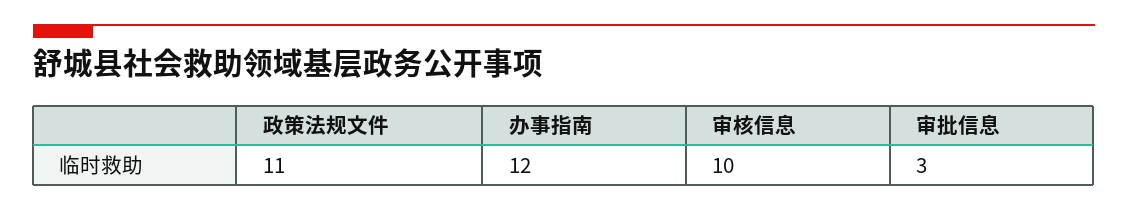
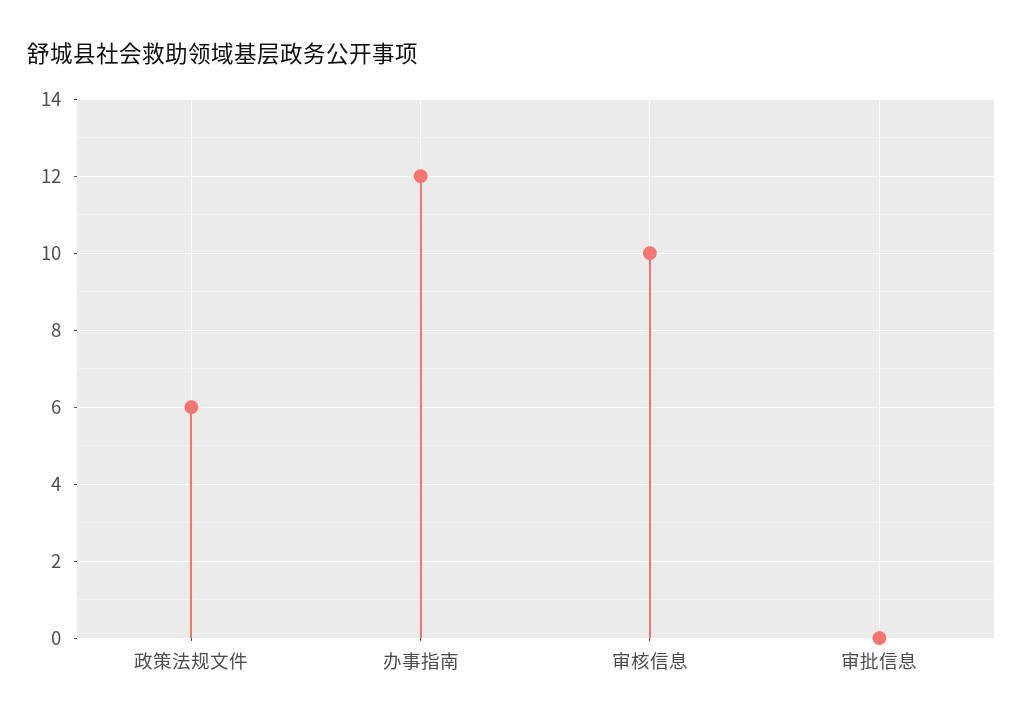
  {
-   "政策法规文件": 11,
+   "政策法规文件": 6,
    "办事指南": 12,
    "审核信息": 10,
-   "审批信息": 3
+   "审批信息": 0
  }

